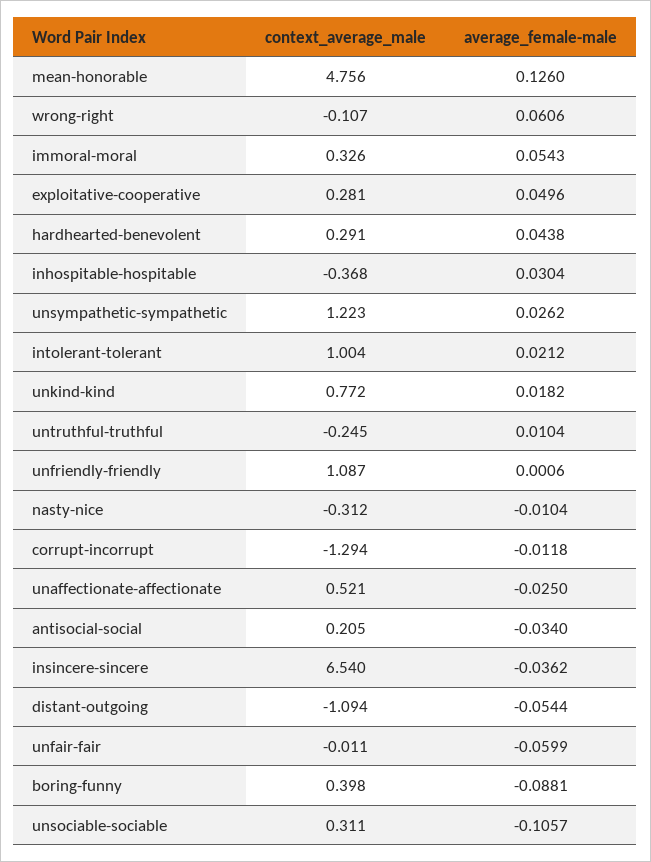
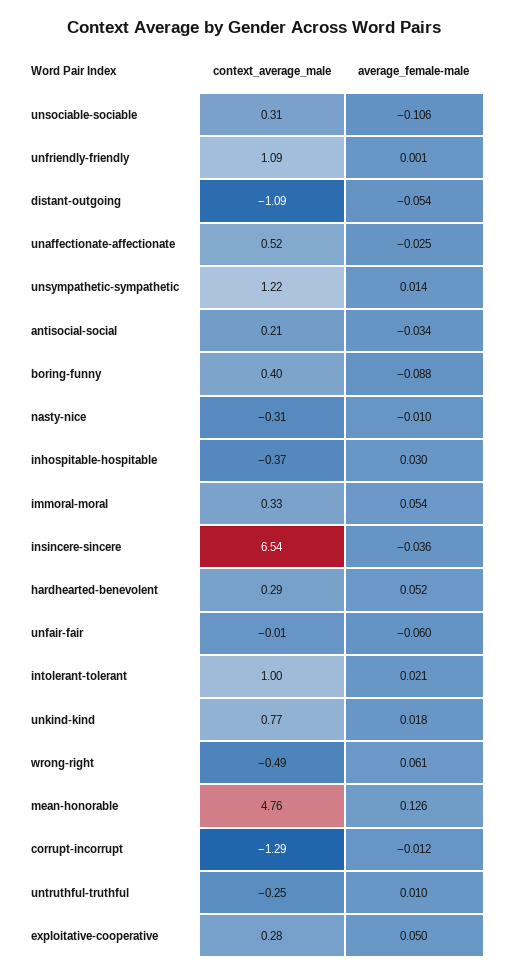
  {
    "context_average_male": {
      "mean-honorable": 4.756,
-     "wrong-right": -0.107,
+     "wrong-right": -0.49,
      "immoral-moral": 0.326,
      "exploitative-cooperative": 0.281,
      "hardhearted-benevolent": 0.291,
      "inhospitable-hospitable": -0.368,
      "unsympathetic-sympathetic": 1.223,
      "intolerant-tolerant": 1.004,
      "unkind-kind": 0.772,
      "untruthful-truthful": -0.245,
      "unfriendly-friendly": 1.087,
      "nasty-nice": -0.312,
      "corrupt-incorrupt": -1.294,
      "unaffectionate-affectionate": 0.521,
      "antisocial-social": 0.205,
      "insincere-sincere": 6.54,
      "distant-outgoing": -1.094,
      "unfair-fair": -0.011,
      "boring-funny": 0.398,
      "unsociable-sociable": 0.311
    },
    "average_female-male": {
      "mean-honorable": 0.126,
      "wrong-right": 0.0606,
      "immoral-moral": 0.0543,
      "exploitative-cooperative": 0.0496,
-     "hardhearted-benevolent": 0.0438,
+     "hardhearted-benevolent": 0.052,
      "inhospitable-hospitable": 0.0304,
-     "unsympathetic-sympathetic": 0.0262,
+     "unsympathetic-sympathetic": 0.014,
      "intolerant-tolerant": 0.0212,
      "unkind-kind": 0.0182,
      "untruthful-truthful": 0.0104,
      "unfriendly-friendly": 0.0006,
      "nasty-nice": -0.0104,
      "corrupt-incorrupt": -0.0118,
      "unaffectionate-affectionate": -0.025,
      "antisocial-social": -0.034,
      "insincere-sincere": -0.0362,
      "distant-outgoing": -0.0544,
      "unfair-fair": -0.0599,
      "boring-funny": -0.0881,
      "unsociable-sociable": -0.1057
    }
  }

